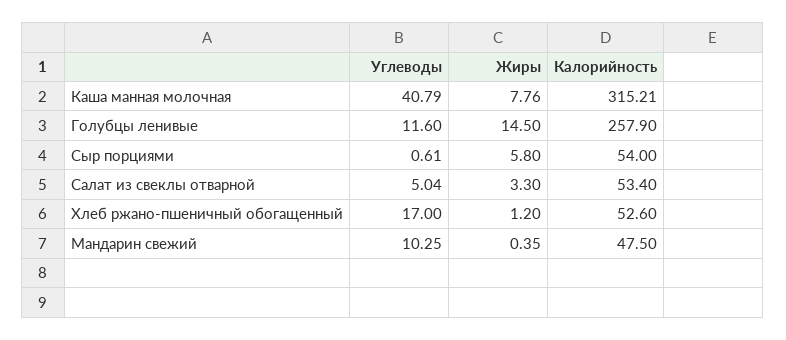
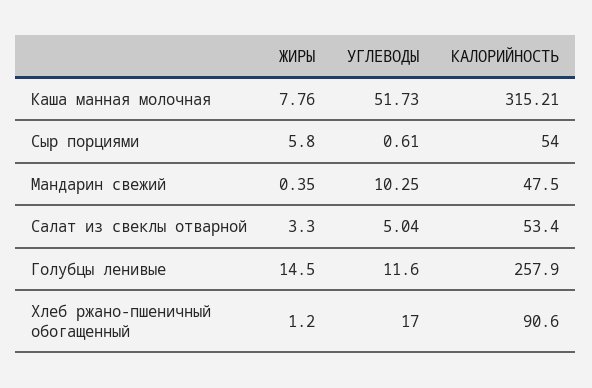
  {
    "Углеводы": {
-     "Каша манная молочная": 40.79,
+     "Каша манная молочная": 51.73,
      "Голубцы ленивые": 11.6,
      "Сыр порциями": 0.61,
      "Салат из свеклы отварной": 5.04,
      "Хлеб ржано-пшеничный обогащенный": 17,
      "Мандарин свежий": 10.25
    },
    "Жиры": {
      "Каша манная молочная": 7.76,
      "Голубцы ленивые": 14.5,
      "Сыр порциями": 5.8,
      "Салат из свеклы отварной": 3.3,
      "Хлеб ржано-пшеничный обогащенный": 1.2,
      "Мандарин свежий": 0.35
    },
    "Калорийность": {
      "Каша манная молочная": 315.21,
      "Голубцы ленивые": 257.9,
      "Сыр порциями": 54,
      "Салат из свеклы отварной": 53.4,
-     "Хлеб ржано-пшеничный обогащенный": 52.6,
+     "Хлеб ржано-пшеничный обогащенный": 90.6,
      "Мандарин свежий": 47.5
    }
  }

